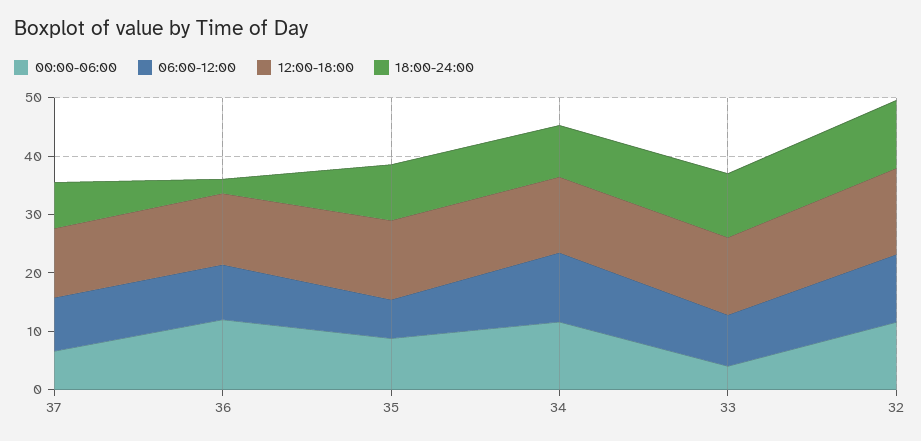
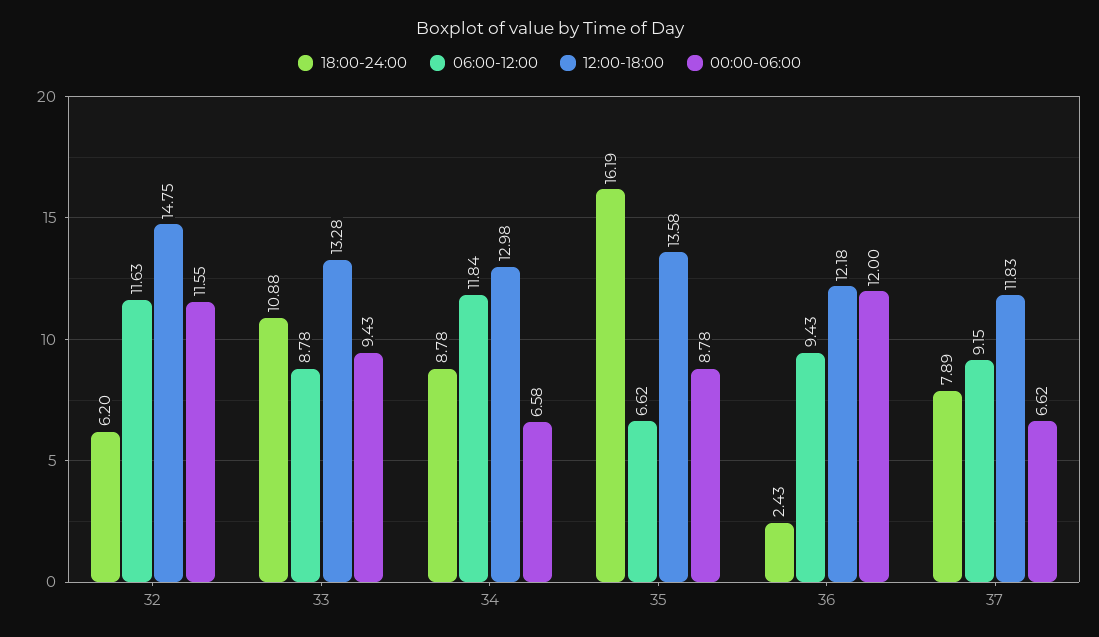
  {
    "00:00-06:00": {
      "37": 6.62,
      "36": 12,
      "35": 8.78,
-     "34": 12,
+     "34": 6.58,
-     "33": 4,
+     "33": 9.43,
      "32": 11.55
    },
    "06:00-12:00": {
      "37": 9.15,
      "36": 9.43,
      "35": 6.62,
      "34": 11.84,
      "33": 8.78,
      "32": 11.63
    },
    "12:00-18:00": {
      "37": 11.83,
      "36": 12.18,
      "35": 13.58,
      "34": 12.98,
      "33": 13.28,
      "32": 14.75
    },
    "18:00-24:00": {
      "37": 7.89,
      "36": 2.43,
-     "35": 10,
+     "35": 16.19,
      "34": 8.78,
      "33": 10.88,
-     "32": 12
+     "32": 6.2
    }
  }

